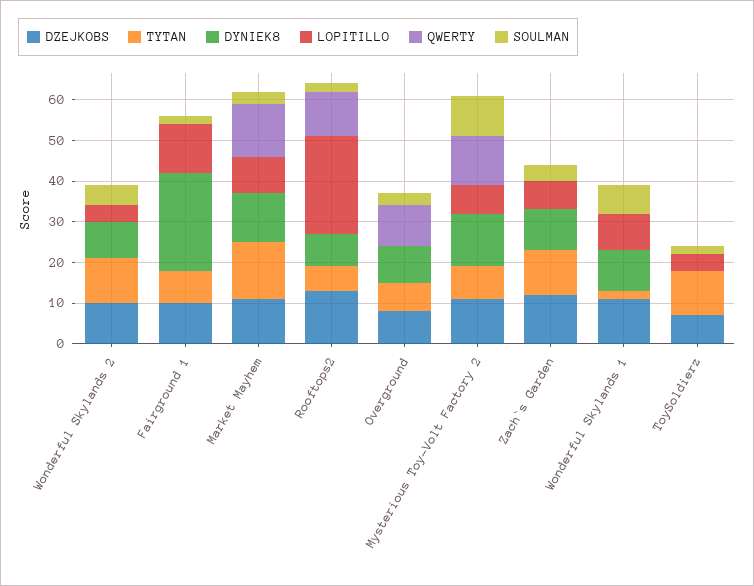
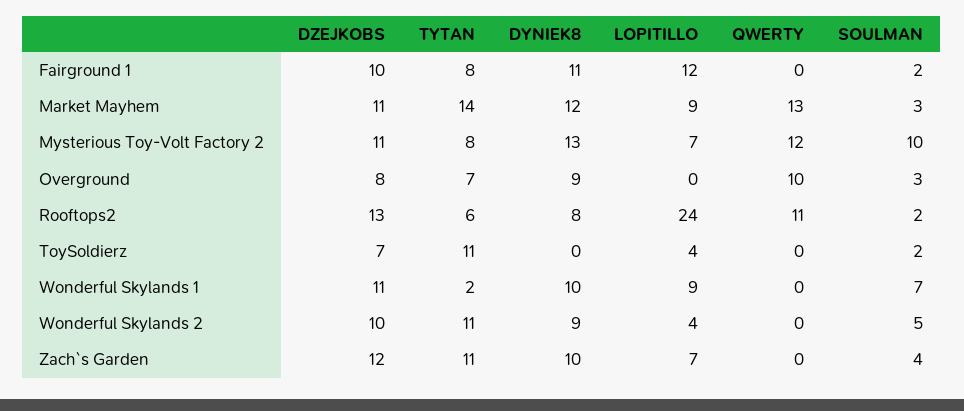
  {
    "DZEJKOBS": {
      "Wonderful Skylands 2": 10,
      "Fairground 1": 10,
      "Market Mayhem": 11,
      "Rooftops2": 13,
      "Overground": 8,
      "Mysterious Toy-Volt Factory 2": 11,
      "Zach`s Garden": 12,
      "Wonderful Skylands 1": 11,
      "ToySoldierz": 7
    },
    "TYTAN": {
      "Wonderful Skylands 2": 11,
      "Fairground 1": 8,
      "Market Mayhem": 14,
      "Rooftops2": 6,
      "Overground": 7,
      "Mysterious Toy-Volt Factory 2": 8,
      "Zach`s Garden": 11,
      "Wonderful Skylands 1": 2,
      "ToySoldierz": 11
    },
    "DYNIEK8": {
      "Wonderful Skylands 2": 9,
-     "Fairground 1": 25,
+     "Fairground 1": 11,
      "Market Mayhem": 12,
      "Rooftops2": 8,
      "Overground": 9,
      "Mysterious Toy-Volt Factory 2": 13,
      "Zach`s Garden": 10,
      "Wonderful Skylands 1": 10,
      "ToySoldierz": 0
    },
    "LOPITILLO": {
      "Wonderful Skylands 2": 4,
      "Fairground 1": 12,
      "Market Mayhem": 9,
      "Rooftops2": 24,
      "Overground": 0,
      "Mysterious Toy-Volt Factory 2": 7,
      "Zach`s Garden": 7,
      "Wonderful Skylands 1": 9,
      "ToySoldierz": 4
    },
    "QWERTY": {
      "Wonderful Skylands 2": 0,
      "Fairground 1": 0,
      "Market Mayhem": 13,
      "Rooftops2": 11,
      "Overground": 10,
      "Mysterious Toy-Volt Factory 2": 12,
      "Zach`s Garden": 0,
      "Wonderful Skylands 1": 0,
      "ToySoldierz": 0
    },
    "SOULMAN": {
      "Wonderful Skylands 2": 5,
      "Fairground 1": 2,
      "Market Mayhem": 3,
      "Rooftops2": 2,
      "Overground": 3,
      "Mysterious Toy-Volt Factory 2": 10,
      "Zach`s Garden": 4,
      "Wonderful Skylands 1": 7,
      "ToySoldierz": 2
    }
  }

